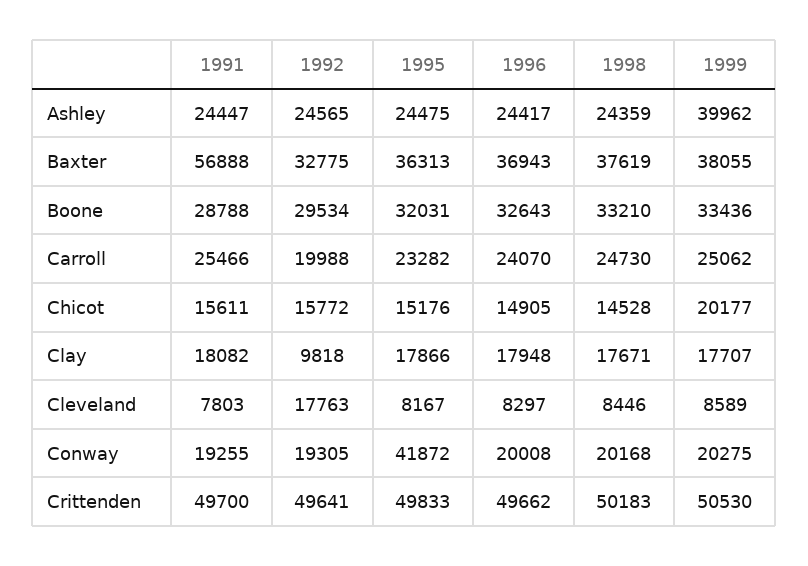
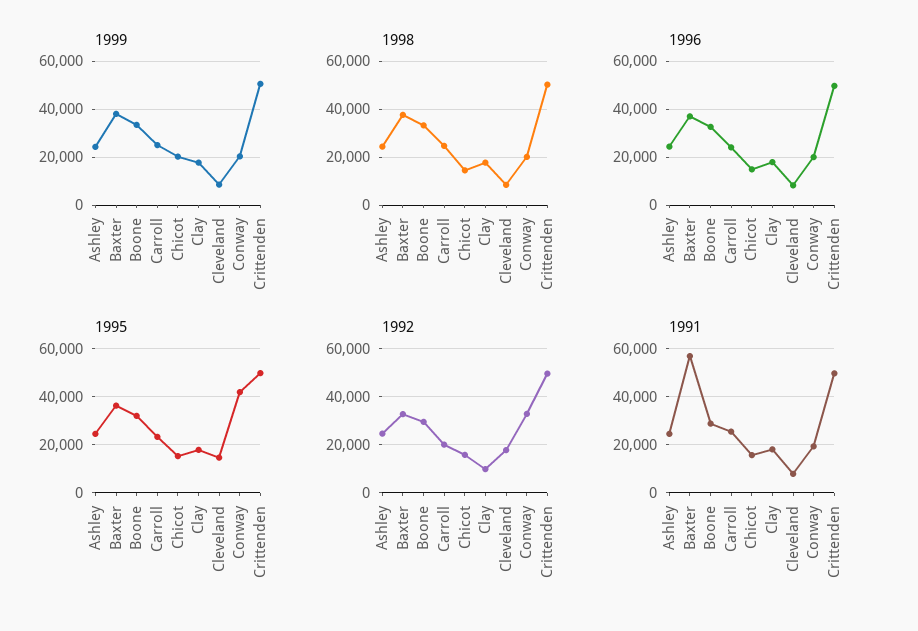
  {
    "1991": {
      "Ashley": 24447,
      "Baxter": 56888,
      "Boone": 28788,
      "Carroll": 25466,
      "Chicot": 15611,
      "Clay": 18082,
      "Cleveland": 7803,
      "Conway": 19255,
      "Crittenden": 49700
    },
    "1992": {
      "Ashley": 24565,
      "Baxter": 32775,
      "Boone": 29534,
      "Carroll": 19988,
      "Chicot": 15772,
      "Clay": 9818,
      "Cleveland": 17763,
-     "Conway": 19305,
+     "Conway": 32500,
      "Crittenden": 49641
    },
    "1995": {
      "Ashley": 24475,
      "Baxter": 36313,
      "Boone": 32031,
      "Carroll": 23282,
      "Chicot": 15176,
      "Clay": 17866,
-     "Cleveland": 8167,
+     "Cleveland": 15000,
      "Conway": 41872,
      "Crittenden": 49833
    },
    "1996": {
      "Ashley": 24417,
      "Baxter": 36943,
      "Boone": 32643,
      "Carroll": 24070,
      "Chicot": 14905,
      "Clay": 17948,
      "Cleveland": 8297,
      "Conway": 20008,
      "Crittenden": 49662
    },
    "1998": {
      "Ashley": 24359,
      "Baxter": 37619,
      "Boone": 33210,
      "Carroll": 24730,
      "Chicot": 14528,
      "Clay": 17671,
      "Cleveland": 8446,
      "Conway": 20168,
      "Crittenden": 50183
    },
    "1999": {
-     "Ashley": 39962,
+     "Ashley": 25000,
      "Baxter": 38055,
      "Boone": 33436,
      "Carroll": 25062,
      "Chicot": 20177,
      "Clay": 17707,
      "Cleveland": 8589,
      "Conway": 20275,
      "Crittenden": 50530
    }
  }

